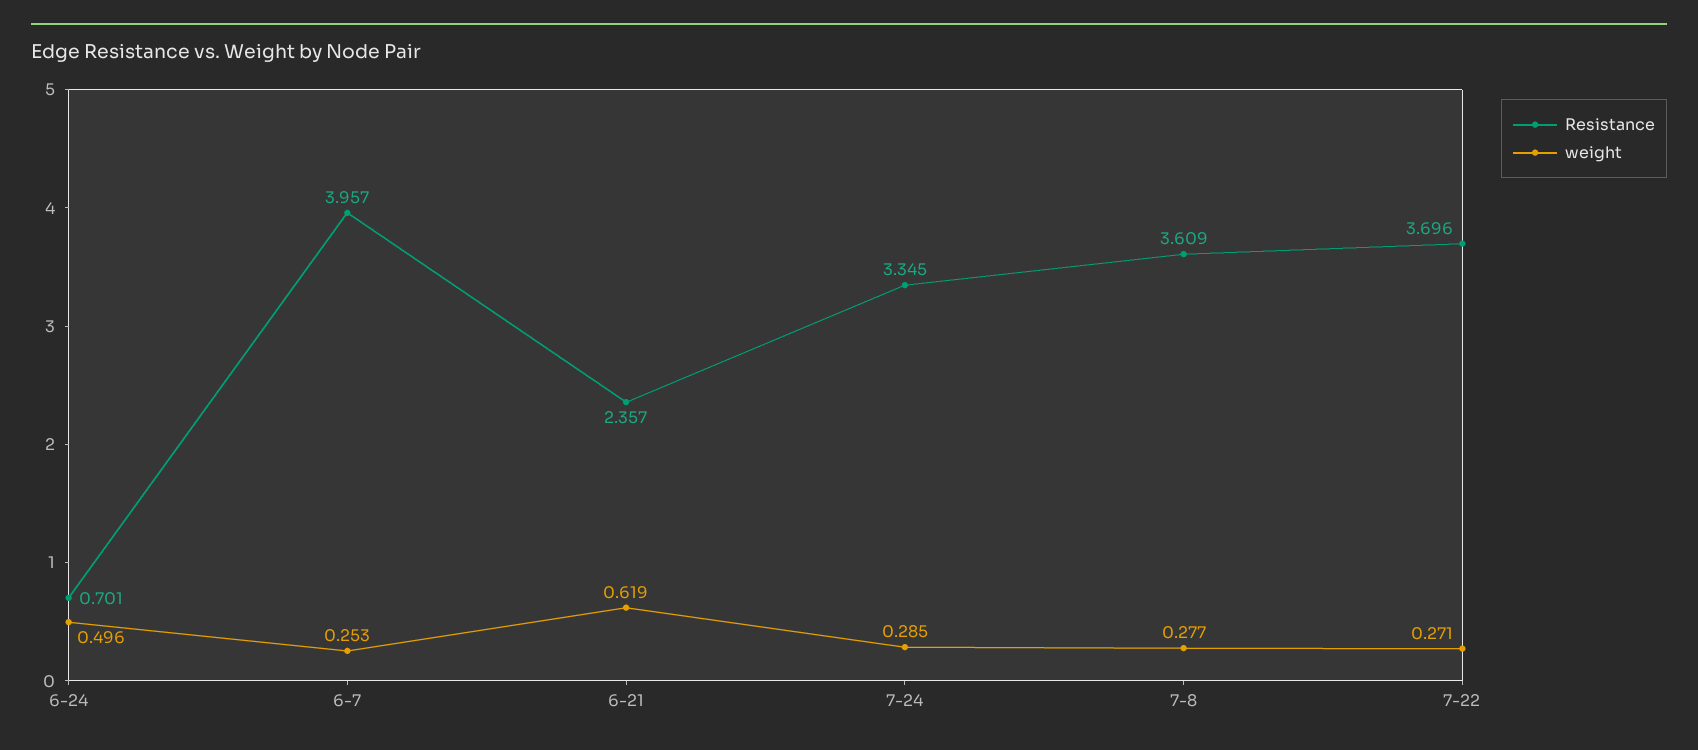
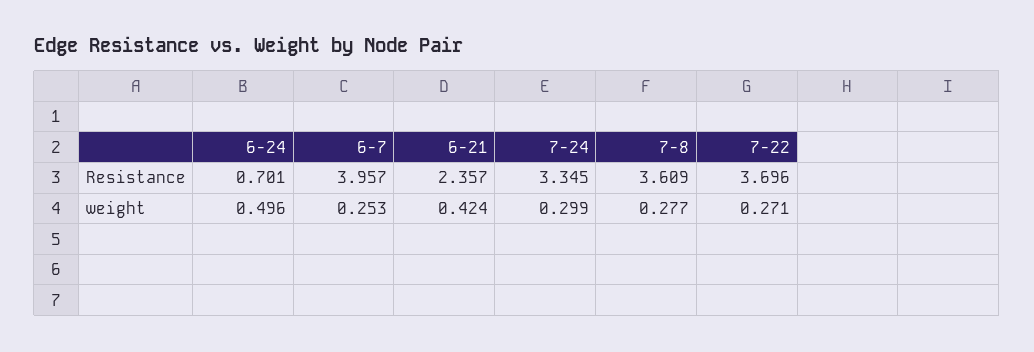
  {
    "Resistance": {
      "6-24": 0.701,
      "6-7": 3.957,
      "6-21": 2.357,
      "7-24": 3.345,
      "7-8": 3.609,
      "7-22": 3.696
    },
    "weight": {
      "6-24": 0.496,
      "6-7": 0.253,
-     "6-21": 0.619,
+     "6-21": 0.424,
-     "7-24": 0.285,
+     "7-24": 0.299,
      "7-8": 0.277,
      "7-22": 0.271
    }
  }

